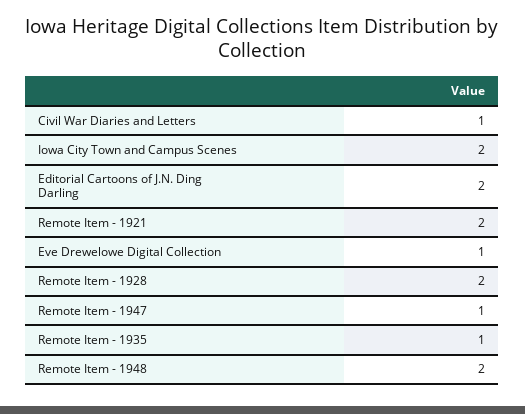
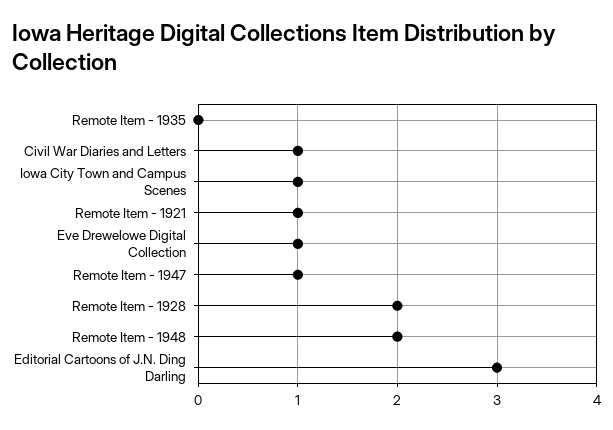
  {
    "Civil War Diaries and Letters": 1,
-   "Iowa City Town and Campus Scenes": 2,
+   "Iowa City Town and Campus Scenes": 1,
-   "Editorial Cartoons of J.N. Ding Darling": 2,
+   "Editorial Cartoons of J.N. Ding Darling": 3,
-   "Remote Item - 1921": 2,
+   "Remote Item - 1921": 1,
    "Eve Drewelowe Digital Collection": 1,
    "Remote Item - 1928": 2,
    "Remote Item - 1947": 1,
-   "Remote Item - 1935": 1,
+   "Remote Item - 1935": 0,
    "Remote Item - 1948": 2
  }

